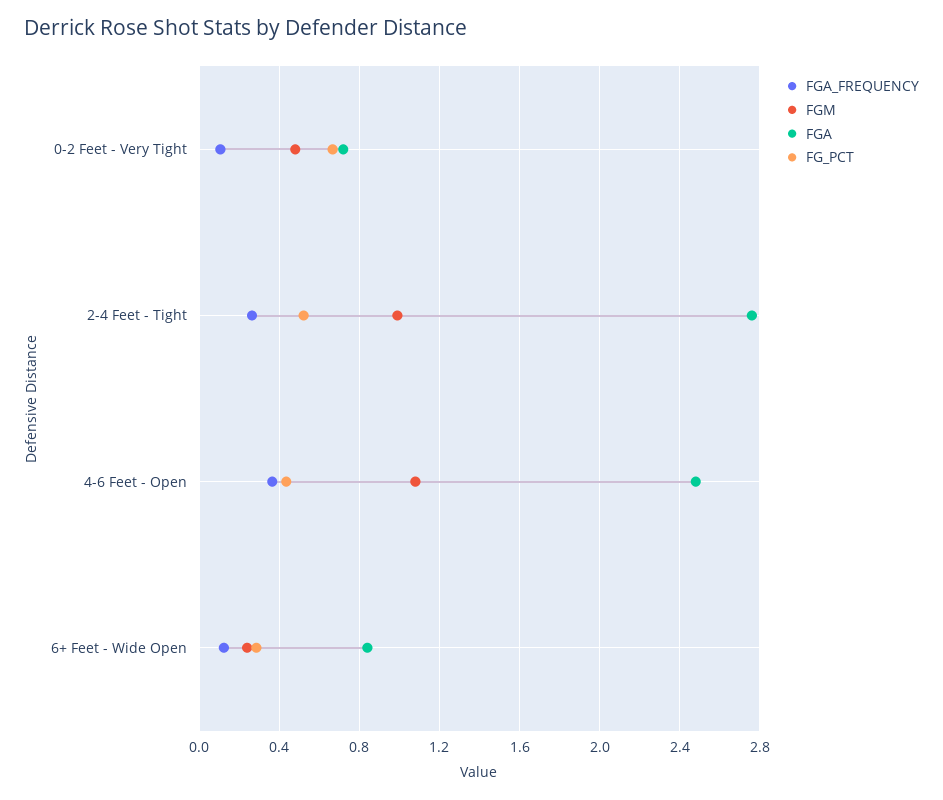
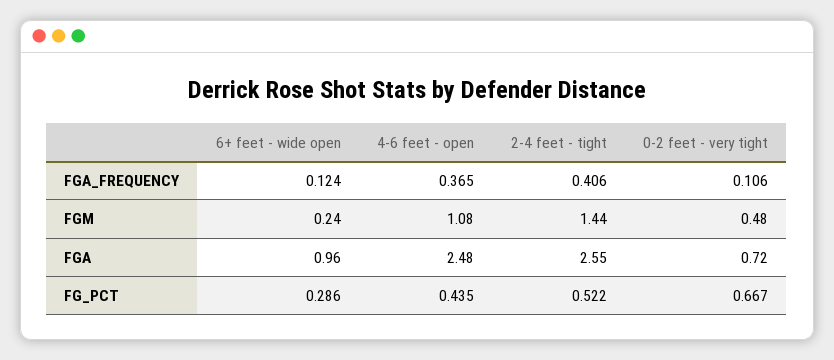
  {
    "FGA_FREQUENCY": {
      "0-2 Feet - Very Tight": 0.106,
-     "2-4 Feet - Tight": 0.25,
+     "2-4 Feet - Tight": 0.406,
      "4-6 Feet - Open": 0.365,
      "6+ Feet - Wide Open": 0.124
    },
    "FGM": {
      "0-2 Feet - Very Tight": 0.48,
-     "2-4 Feet - Tight": 1,
+     "2-4 Feet - Tight": 1.44,
      "4-6 Feet - Open": 1.08,
      "6+ Feet - Wide Open": 0.24
    },
    "FGA": {
      "0-2 Feet - Very Tight": 0.72,
-     "2-4 Feet - Tight": 2.75,
+     "2-4 Feet - Tight": 2.55,
      "4-6 Feet - Open": 2.48,
-     "6+ Feet - Wide Open": 0.85
+     "6+ Feet - Wide Open": 0.96
    },
    "FG_PCT": {
      "0-2 Feet - Very Tight": 0.667,
      "2-4 Feet - Tight": 0.522,
      "4-6 Feet - Open": 0.435,
      "6+ Feet - Wide Open": 0.286
    }
  }

